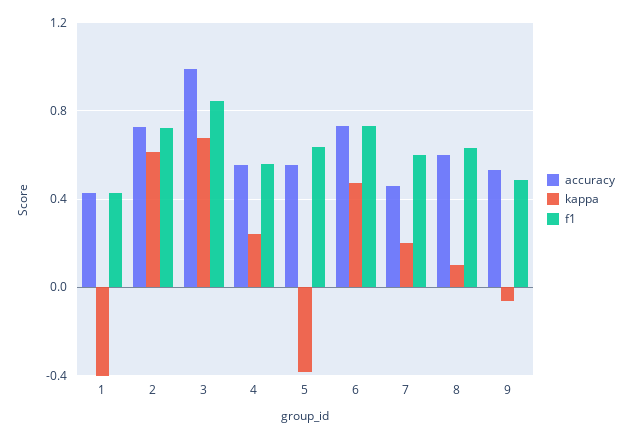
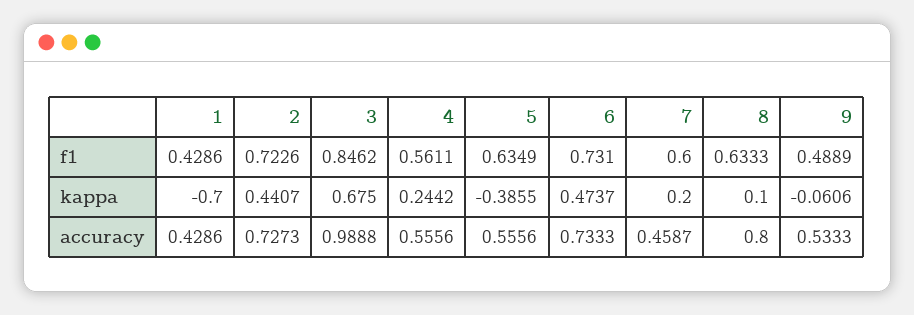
  {
    "accuracy": {
      "1": 0.4286,
      "2": 0.7273,
      "3": 0.9888,
      "4": 0.5556,
      "5": 0.5556,
      "6": 0.7333,
      "7": 0.4587,
-     "8": 0.6,
+     "8": 0.8,
      "9": 0.5333
    },
    "kappa": {
-     "1": -0.4,
+     "1": -0.7,
-     "2": 0.6,
+     "2": 0.4407,
      "3": 0.675,
      "4": 0.2442,
      "5": -0.3855,
      "6": 0.4737,
      "7": 0.2,
      "8": 0.1,
      "9": -0.0606
    },
    "f1": {
      "1": 0.4286,
      "2": 0.7226,
      "3": 0.8462,
      "4": 0.5611,
      "5": 0.6349,
      "6": 0.731,
      "7": 0.6,
      "8": 0.6333,
      "9": 0.4889
    }
  }

